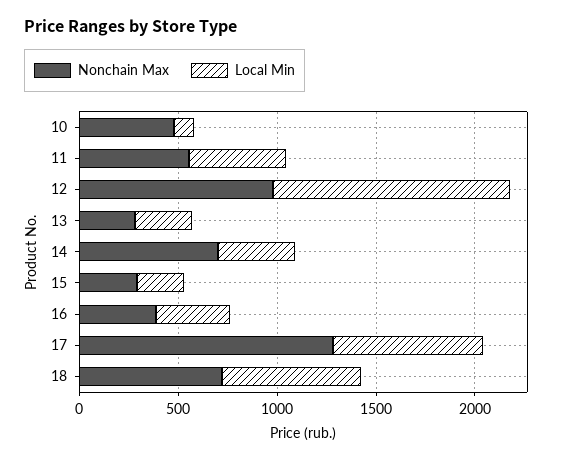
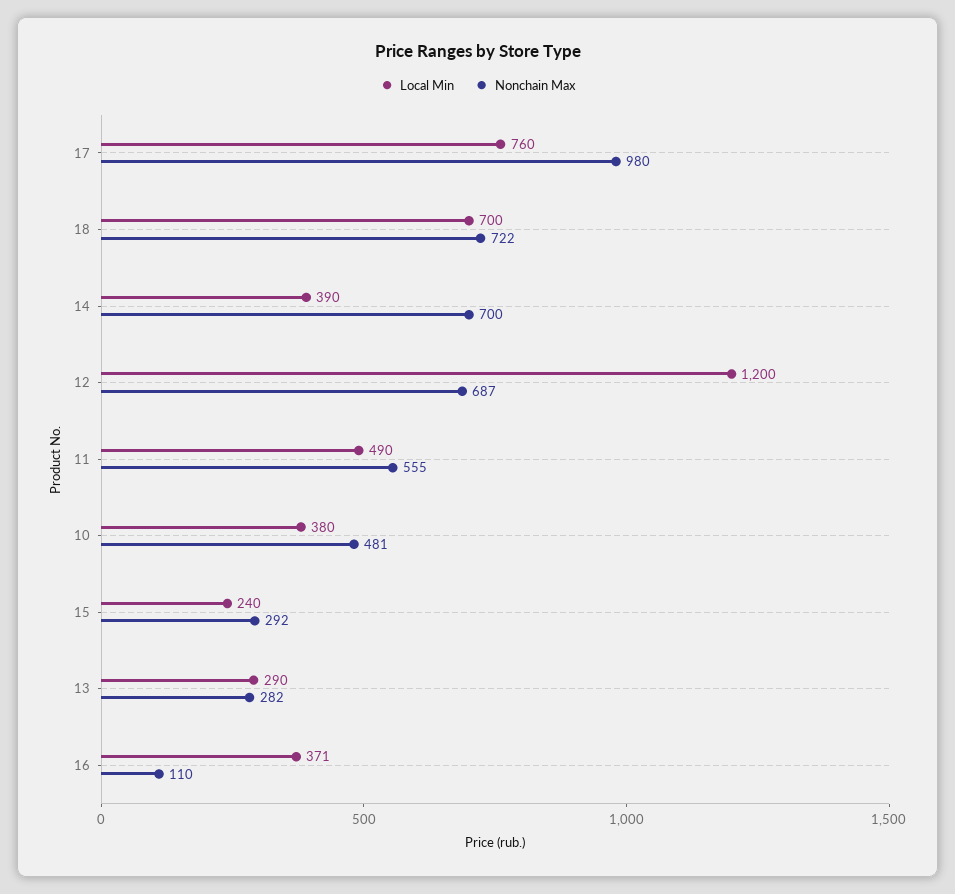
  {
    "Nonchain Max": {
      "10": 481,
      "11": 555,
-     "12": 1000,
+     "12": 687,
      "13": 282,
      "14": 700,
      "15": 292,
-     "16": 400,
+     "16": 110,
-     "17": 1300,
+     "17": 980,
      "18": 722
    },
    "Local Min": {
-     "10": 100,
+     "10": 380,
      "11": 490,
      "12": 1200,
      "13": 290,
      "14": 390,
      "15": 240,
      "16": 371,
      "17": 760,
      "18": 700
    }
  }

